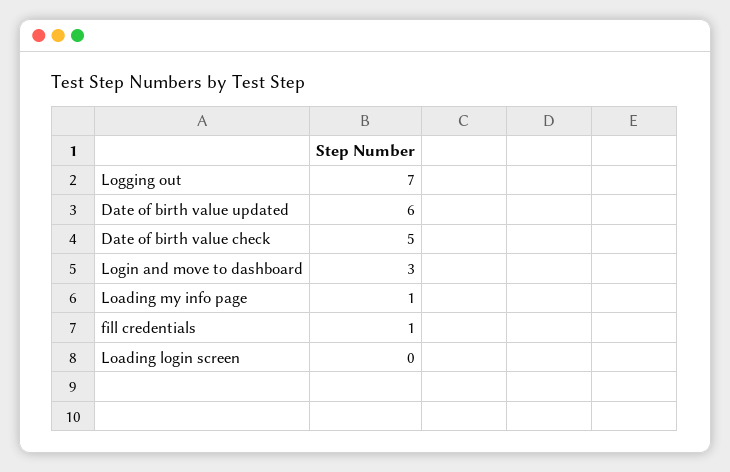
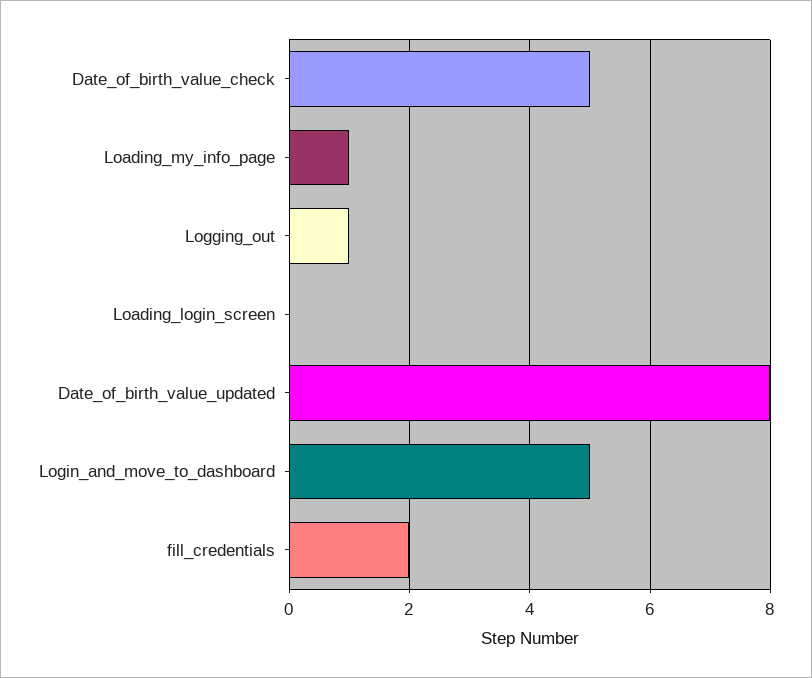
  {
-   "Logging out": 7,
+   "Logging out": 1,
-   "Date of birth value updated": 6,
+   "Date of birth value updated": 8,
    "Date of birth value check": 5,
-   "Login and move to dashboard": 3,
+   "Login and move to dashboard": 5,
    "Loading my info page": 1,
-   "fill credentials": 1,
+   "fill credentials": 2,
    "Loading login screen": 0
  }

